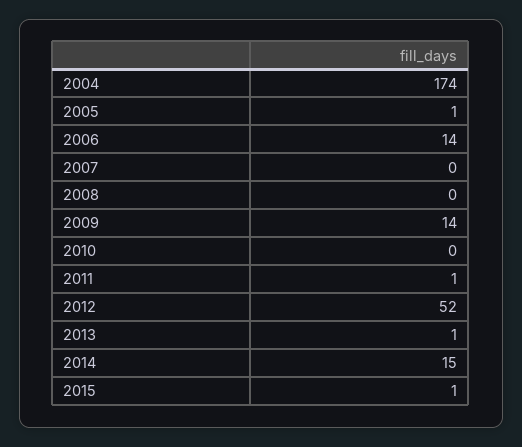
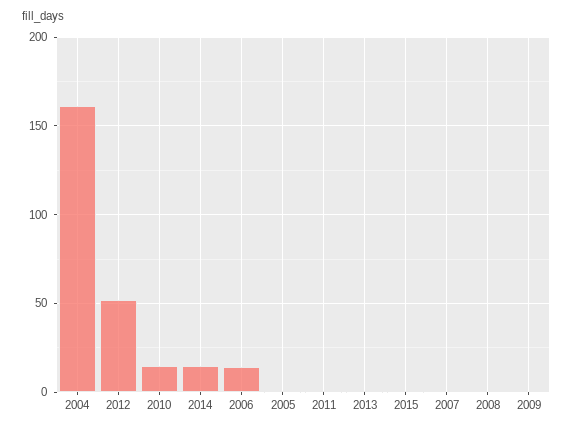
  {
-   "2004": 174,
+   "2004": 160,
    "2005": 1,
    "2006": 14,
    "2007": 0,
    "2008": 0,
-   "2009": 14,
+   "2009": 0,
-   "2010": 0,
+   "2010": 15,
    "2011": 1,
    "2012": 52,
    "2013": 1,
    "2014": 15,
    "2015": 1
  }

